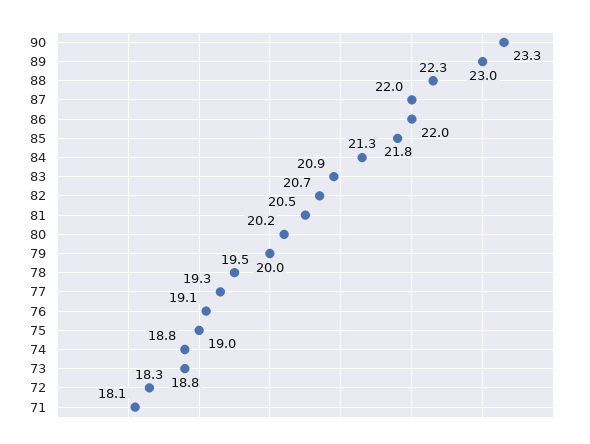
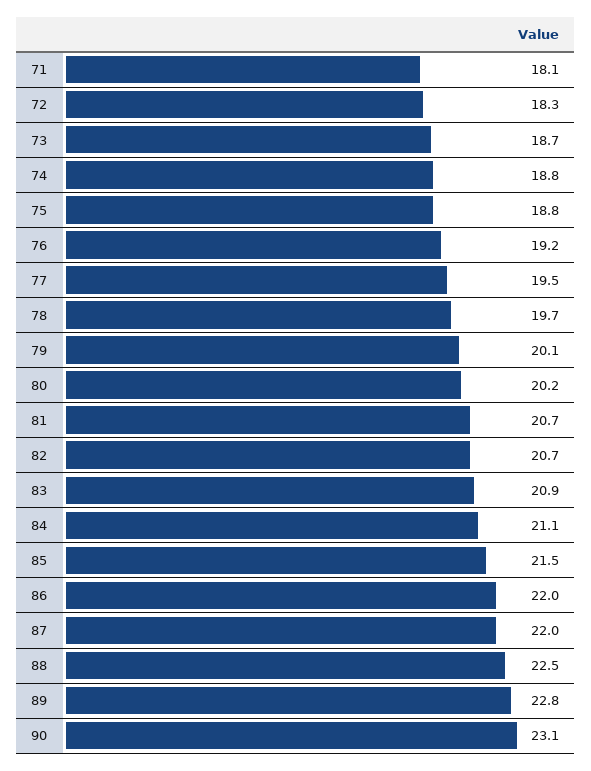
  {
-   "90": 23.3,
+   "90": 23.1,
-   "89": 23,
+   "89": 22.8,
-   "88": 22.3,
+   "88": 22.5,
    "87": 22,
    "86": 22,
-   "85": 21.8,
+   "85": 21.5,
-   "84": 21.3,
+   "84": 21.1,
    "83": 20.9,
    "82": 20.7,
-   "81": 20.5,
+   "81": 20.7,
    "80": 20.2,
-   "79": 20,
+   "79": 20.1,
-   "78": 19.5,
+   "78": 19.7,
-   "77": 19.3,
+   "77": 19.5,
-   "76": 19.1,
+   "76": 19.2,
-   "75": 19,
+   "75": 18.8,
    "74": 18.8,
-   "73": 18.8,
+   "73": 18.7,
    "72": 18.3,
    "71": 18.1
  }

